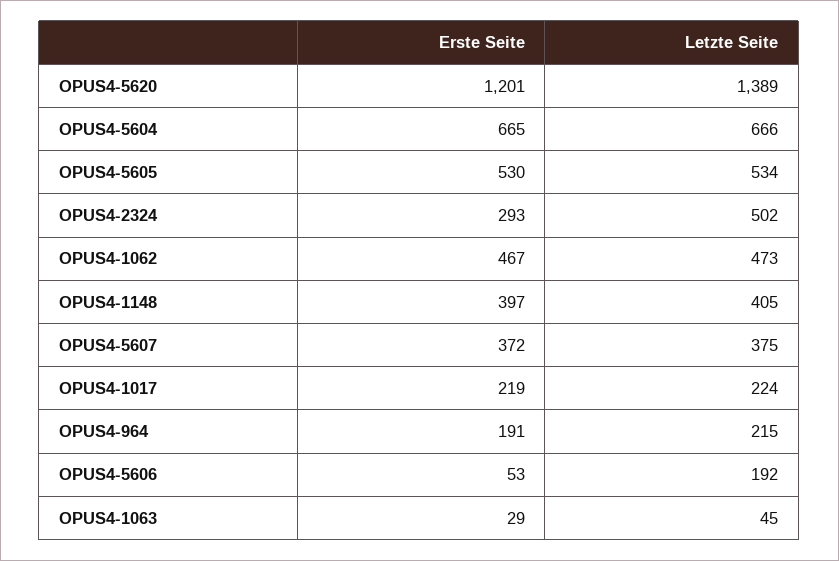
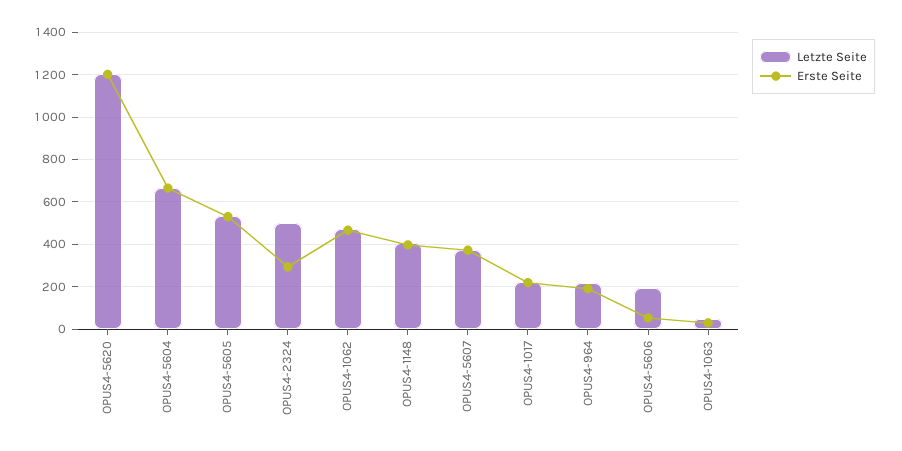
  {
    "Erste Seite": {
      "OPUS4-5620": 1201,
      "OPUS4-5604": 665,
      "OPUS4-5605": 530,
      "OPUS4-2324": 293,
      "OPUS4-1062": 467,
      "OPUS4-1148": 397,
      "OPUS4-5607": 372,
      "OPUS4-1017": 219,
      "OPUS4-964": 191,
      "OPUS4-5606": 53,
      "OPUS4-1063": 29
    },
    "Letzte Seite": {
-     "OPUS4-5620": 1389,
+     "OPUS4-5620": 1200,
      "OPUS4-5604": 666,
      "OPUS4-5605": 534,
      "OPUS4-2324": 502,
      "OPUS4-1062": 473,
      "OPUS4-1148": 405,
      "OPUS4-5607": 375,
      "OPUS4-1017": 224,
      "OPUS4-964": 215,
      "OPUS4-5606": 192,
      "OPUS4-1063": 45
    }
  }

